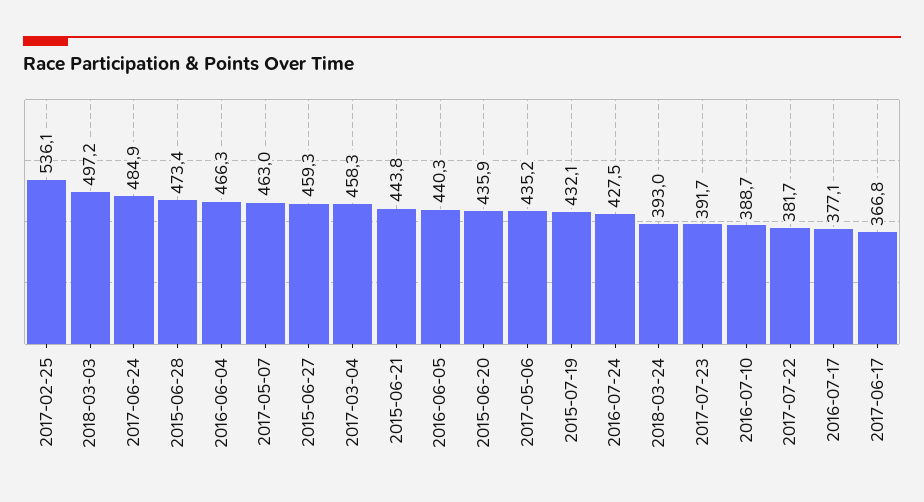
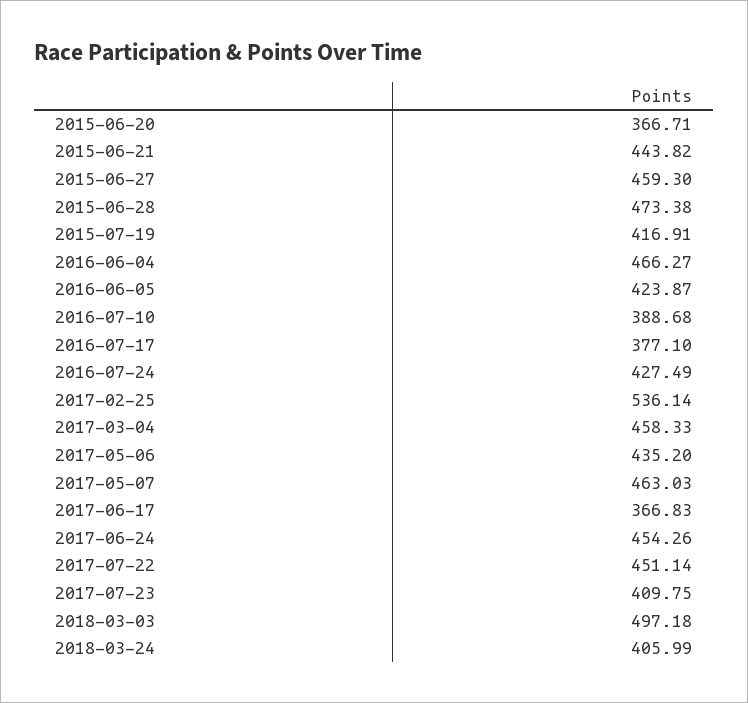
  {
    "2017-02-25": 536.14,
    "2018-03-03": 497.18,
-   "2017-06-24": 484.9,
+   "2017-06-24": 454.26,
    "2015-06-28": 473.38,
    "2016-06-04": 466.27,
    "2017-05-07": 463.03,
    "2015-06-27": 459.3,
    "2017-03-04": 458.33,
    "2015-06-21": 443.82,
-   "2016-06-05": 440.3,
+   "2016-06-05": 423.87,
-   "2015-06-20": 435.9,
+   "2015-06-20": 366.71,
    "2017-05-06": 435.2,
-   "2015-07-19": 432.1,
+   "2015-07-19": 416.91,
    "2016-07-24": 427.49,
-   "2018-03-24": 393,
+   "2018-03-24": 405.99,
-   "2017-07-23": 391.7,
+   "2017-07-23": 409.75,
    "2016-07-10": 388.68,
-   "2017-07-22": 381.7,
+   "2017-07-22": 451.14,
    "2016-07-17": 377.1,
    "2017-06-17": 366.83
  }

